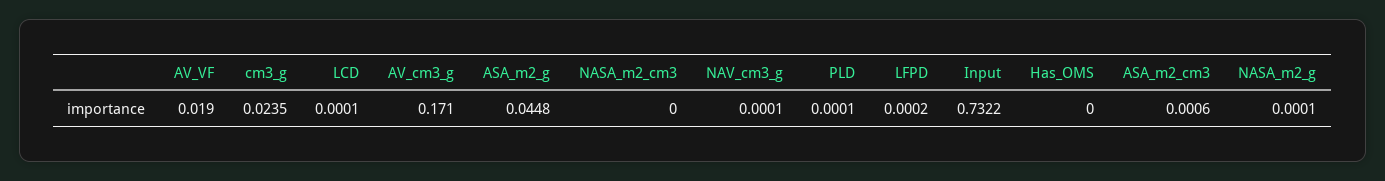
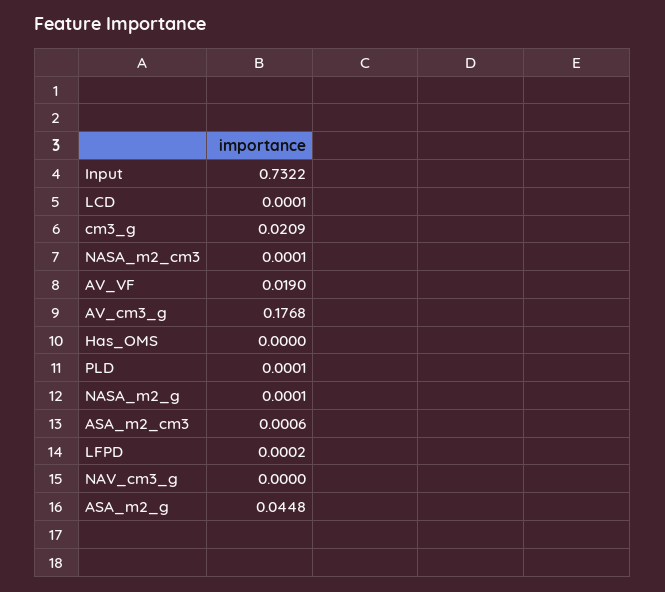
  {
    "AV_VF": 0.019,
-   "cm3_g": 0.0235,
+   "cm3_g": 0.0209,
    "LCD": 0.0001,
-   "AV_cm3_g": 0.171,
+   "AV_cm3_g": 0.1768,
    "ASA_m2_g": 0.0448,
-   "NASA_m2_cm3": 0,
+   "NASA_m2_cm3": 0.0001,
-   "NAV_cm3_g": 0.0001,
+   "NAV_cm3_g": 0,
    "PLD": 0.0001,
    "LFPD": 0.0002,
    "Input": 0.7322,
    "Has_OMS": 0,
    "ASA_m2_cm3": 0.0006,
    "NASA_m2_g": 0.0001
  }

